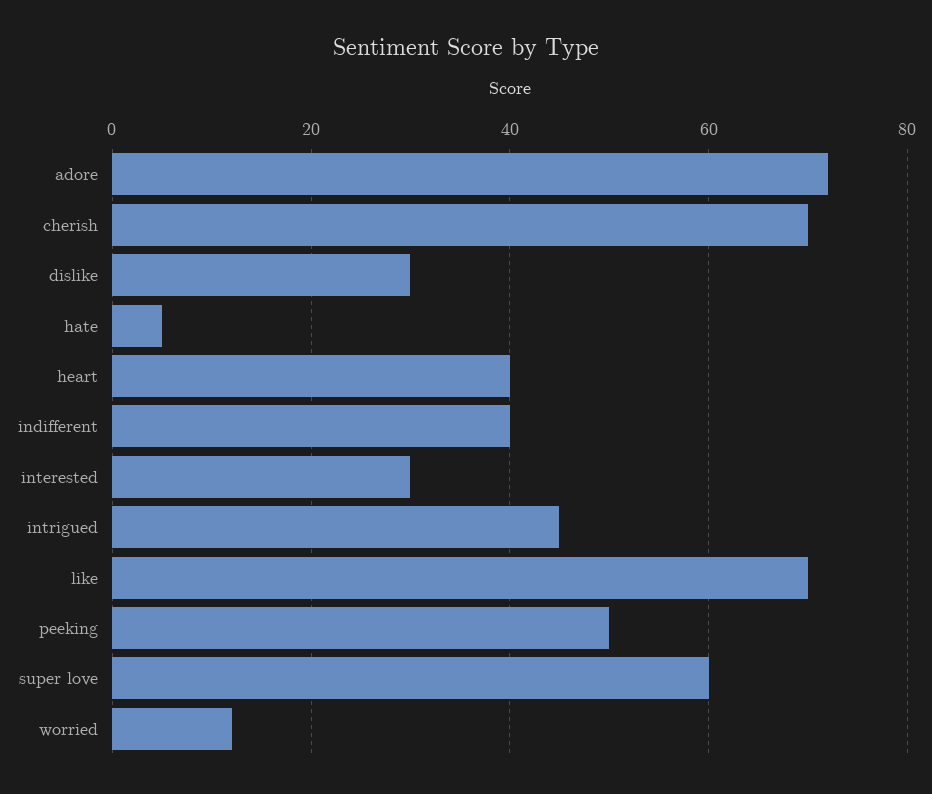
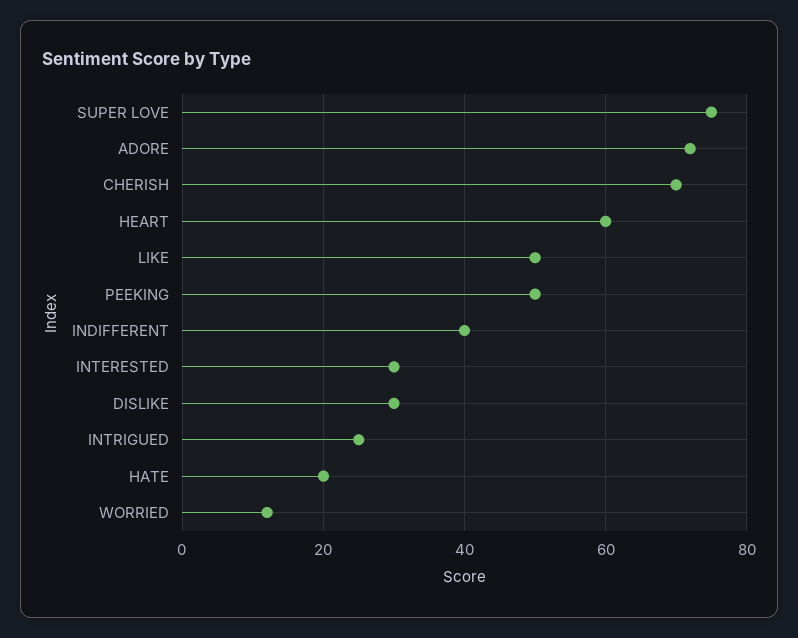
  {
    "adore": 70,
    "cherish": 70,
    "dislike": 30,
-   "hate": 5,
+   "hate": 20,
-   "heart": 40,
+   "heart": 60,
    "indifferent": 40,
    "interested": 30,
-   "intrigued": 45,
+   "intrigued": 25,
-   "like": 70,
+   "like": 50,
    "peeking": 50,
-   "super love": 60,
+   "super love": 75,
    "worried": 10
  }

